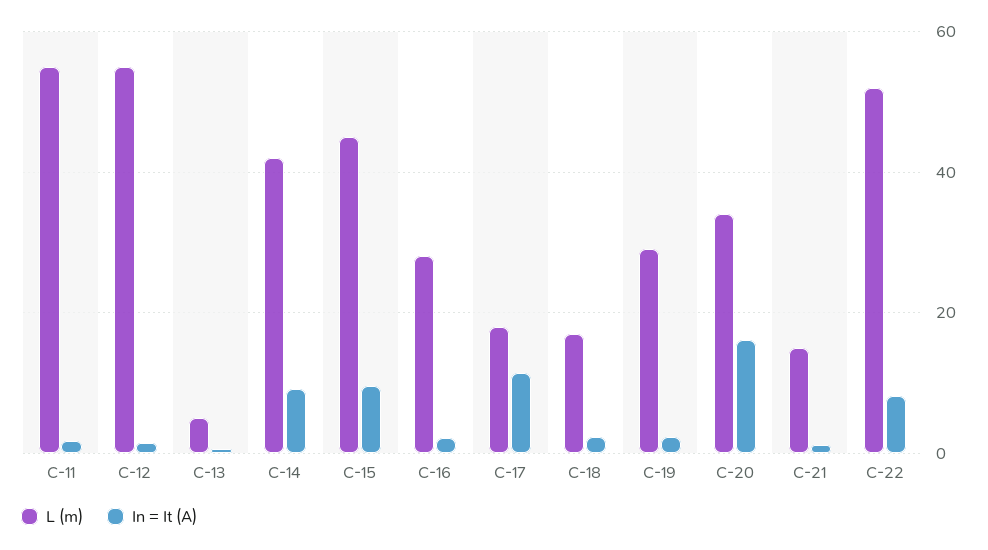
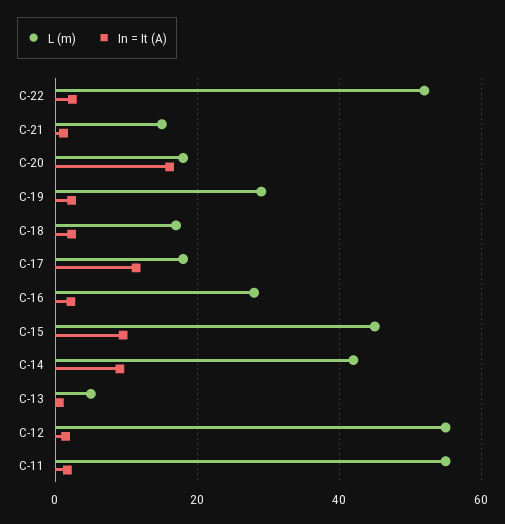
  {
    "L (m)": {
      "C-11": 56,
      "C-12": 56,
      "C-13": 6,
      "C-14": 42,
      "C-15": 46,
      "C-16": 28,
      "C-17": 18,
      "C-18": 18,
      "C-19": 30,
-     "C-20": 34,
+     "C-20": 18,
      "C-21": 16,
      "C-22": 52
    },
    "In = It (A)": {
      "C-11": 2,
      "C-12": 2,
      "C-13": 0,
      "C-14": 10,
      "C-15": 10,
      "C-16": 2,
      "C-17": 12,
      "C-18": 2,
      "C-19": 2,
      "C-20": 16,
      "C-21": 2,
-     "C-22": 8
+     "C-22": 2
    }
  }

